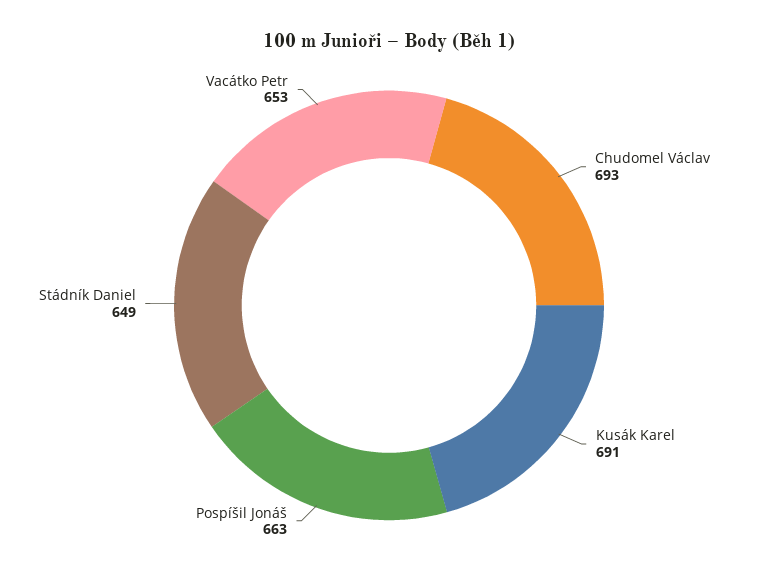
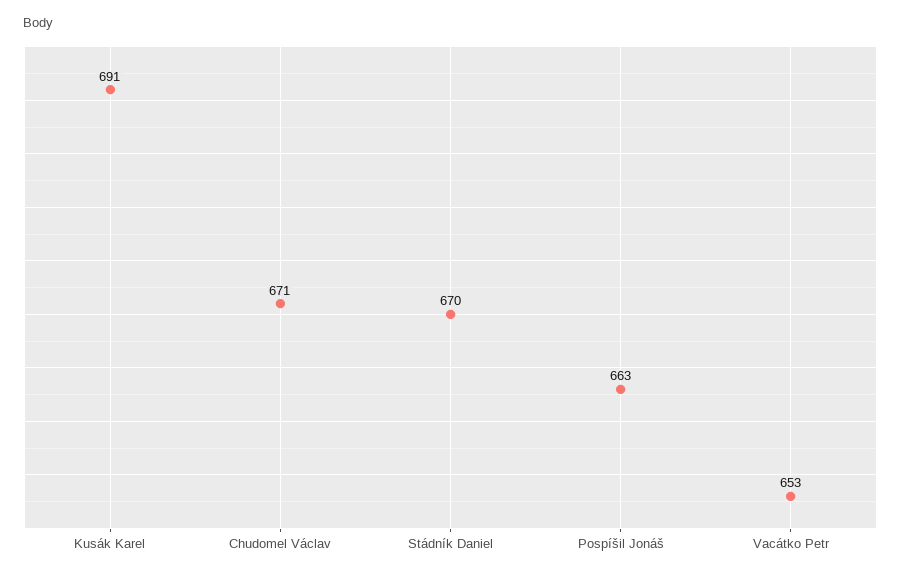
  {
-   "Chudomel Václav": 693,
+   "Chudomel Václav": 671,
    "Kusák Karel": 691,
    "Pospíšil Jonáš": 663,
-   "Stádník Daniel": 649,
+   "Stádník Daniel": 670,
    "Vacátko Petr": 653
  }

